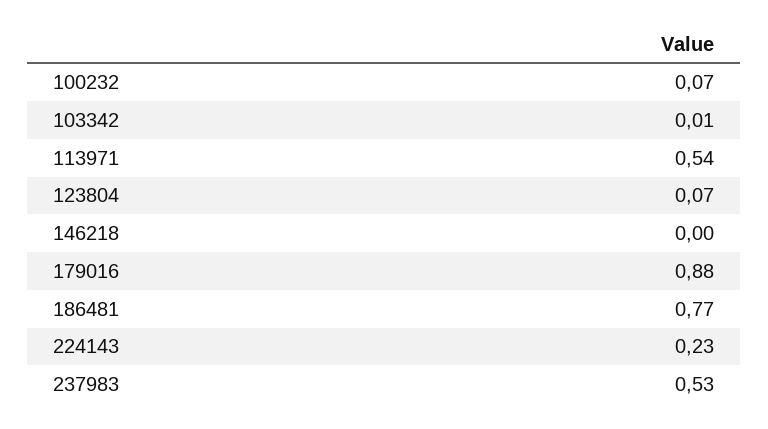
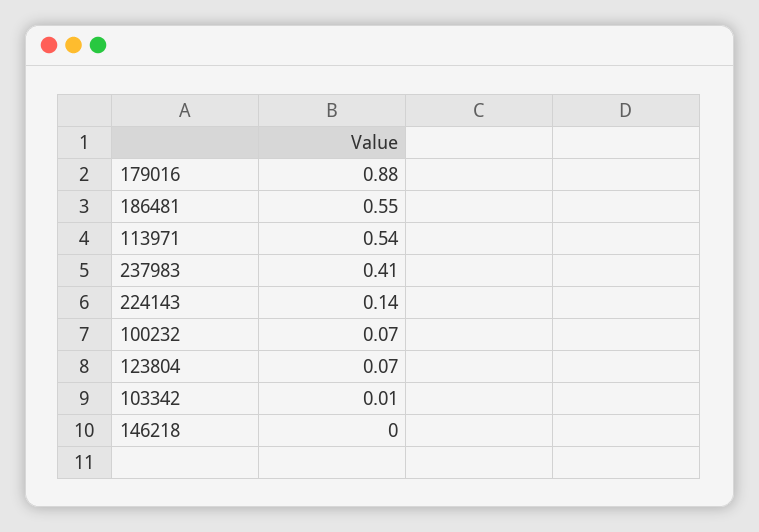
  {
    "100232": 0.07,
    "103342": 0.01,
    "113971": 0.54,
    "123804": 0.07,
    "146218": 0,
    "179016": 0.88,
-   "186481": 0.77,
+   "186481": 0.55,
-   "224143": 0.23,
+   "224143": 0.14,
-   "237983": 0.53
+   "237983": 0.41
  }

